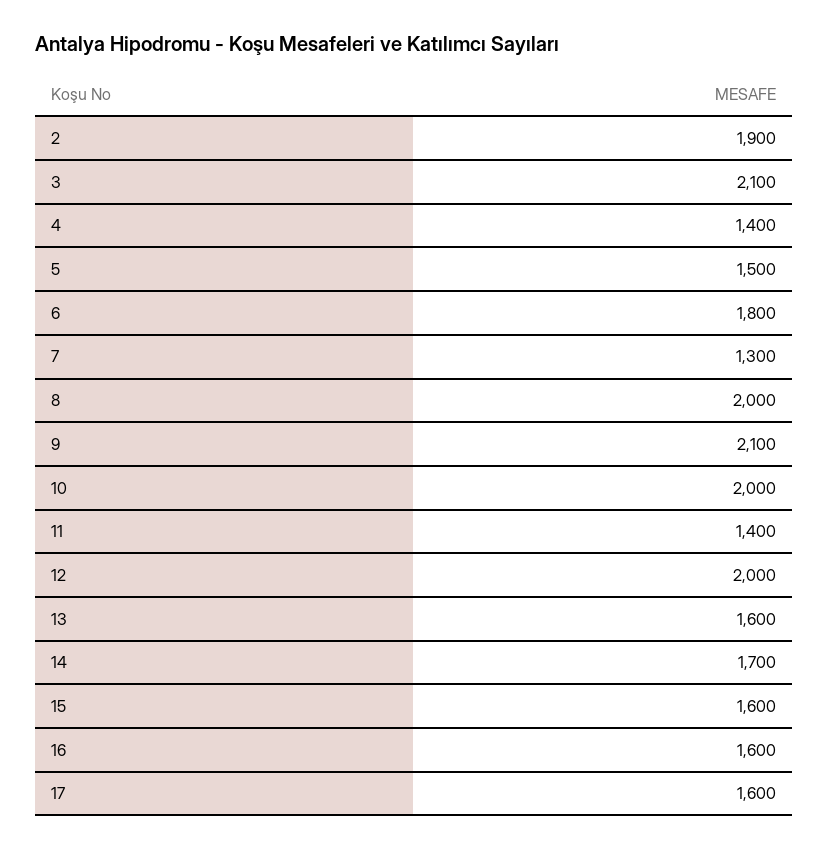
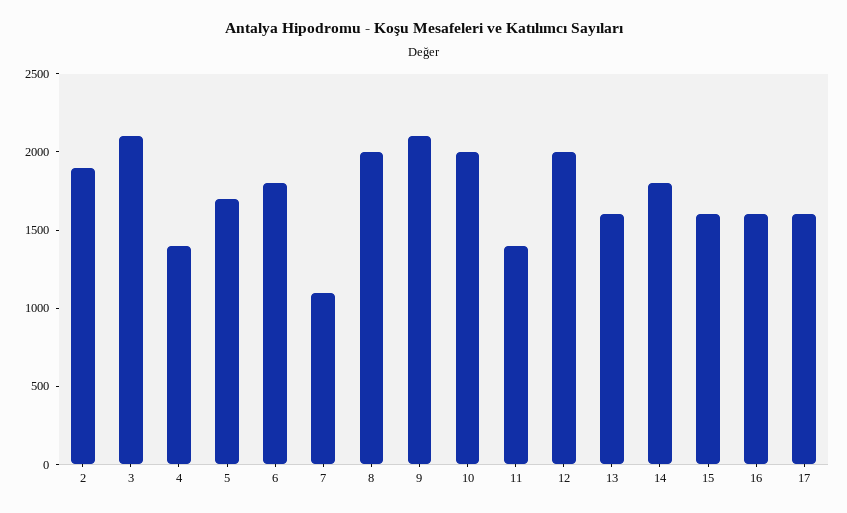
  {
    "2": 1900,
    "3": 2100,
    "4": 1400,
-   "5": 1500,
+   "5": 1700,
    "6": 1800,
-   "7": 1300,
+   "7": 1100,
    "8": 2000,
    "9": 2100,
    "10": 2000,
    "11": 1400,
    "12": 2000,
    "13": 1600,
-   "14": 1700,
+   "14": 1800,
    "15": 1600,
    "16": 1600,
    "17": 1600
  }

